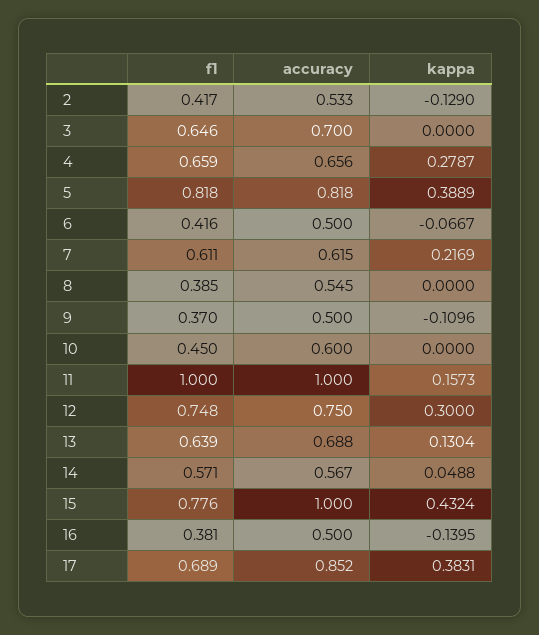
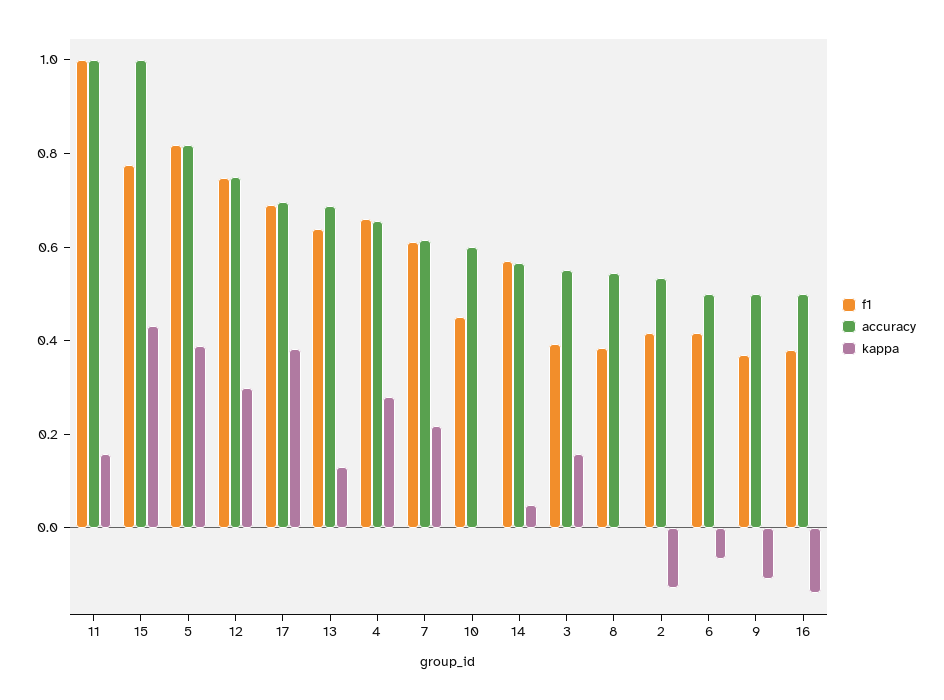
  {
    "f1": {
      "2": 0.417,
-     "3": 0.646,
+     "3": 0.4,
      "4": 0.659,
      "5": 0.818,
      "6": 0.416,
      "7": 0.611,
      "8": 0.385,
      "9": 0.37,
      "10": 0.45,
      "11": 1,
      "12": 0.748,
      "13": 0.639,
      "14": 0.571,
      "15": 0.776,
      "16": 0.381,
      "17": 0.689
    },
    "accuracy": {
      "2": 0.533,
-     "3": 0.7,
+     "3": 0.55,
      "4": 0.656,
      "5": 0.818,
      "6": 0.5,
      "7": 0.615,
      "8": 0.545,
      "9": 0.5,
      "10": 0.6,
      "11": 1,
      "12": 0.75,
      "13": 0.688,
      "14": 0.567,
      "15": 1,
      "16": 0.5,
-     "17": 0.852
+     "17": 0.7
    },
    "kappa": {
      "2": -0.129,
-     "3": 0,
+     "3": 0.15,
      "4": 0.2787,
      "5": 0.3889,
      "6": -0.0667,
      "7": 0.2169,
      "8": 0,
      "9": -0.1096,
      "10": 0,
      "11": 0.1573,
      "12": 0.3,
      "13": 0.1304,
      "14": 0.0488,
      "15": 0.4324,
      "16": -0.1395,
      "17": 0.3831
    }
  }

